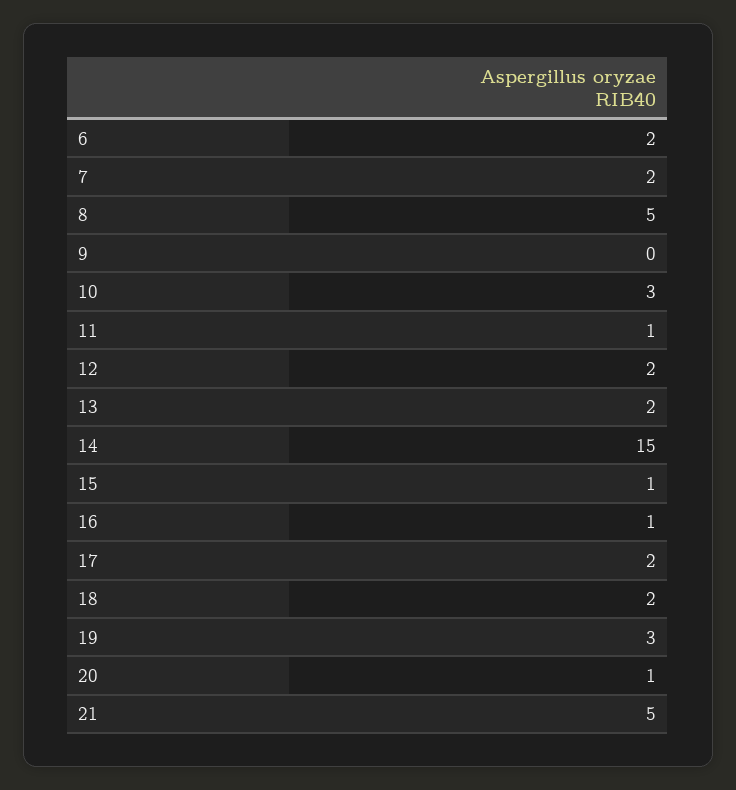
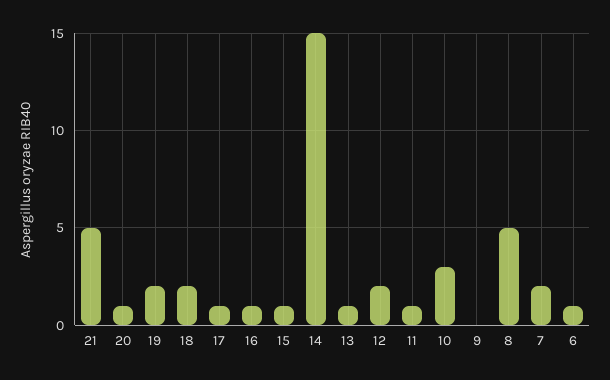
  {
-   "6": 2,
+   "6": 1,
    "7": 2,
    "8": 5,
    "9": 0,
    "10": 3,
    "11": 1,
    "12": 2,
-   "13": 2,
+   "13": 1,
    "14": 15,
    "15": 1,
    "16": 1,
-   "17": 2,
+   "17": 1,
    "18": 2,
-   "19": 3,
+   "19": 2,
    "20": 1,
    "21": 5
  }

